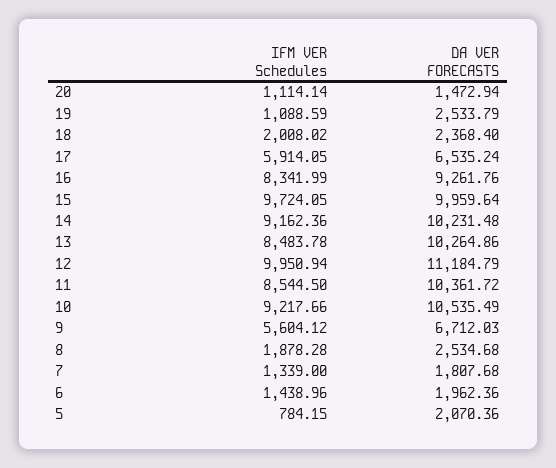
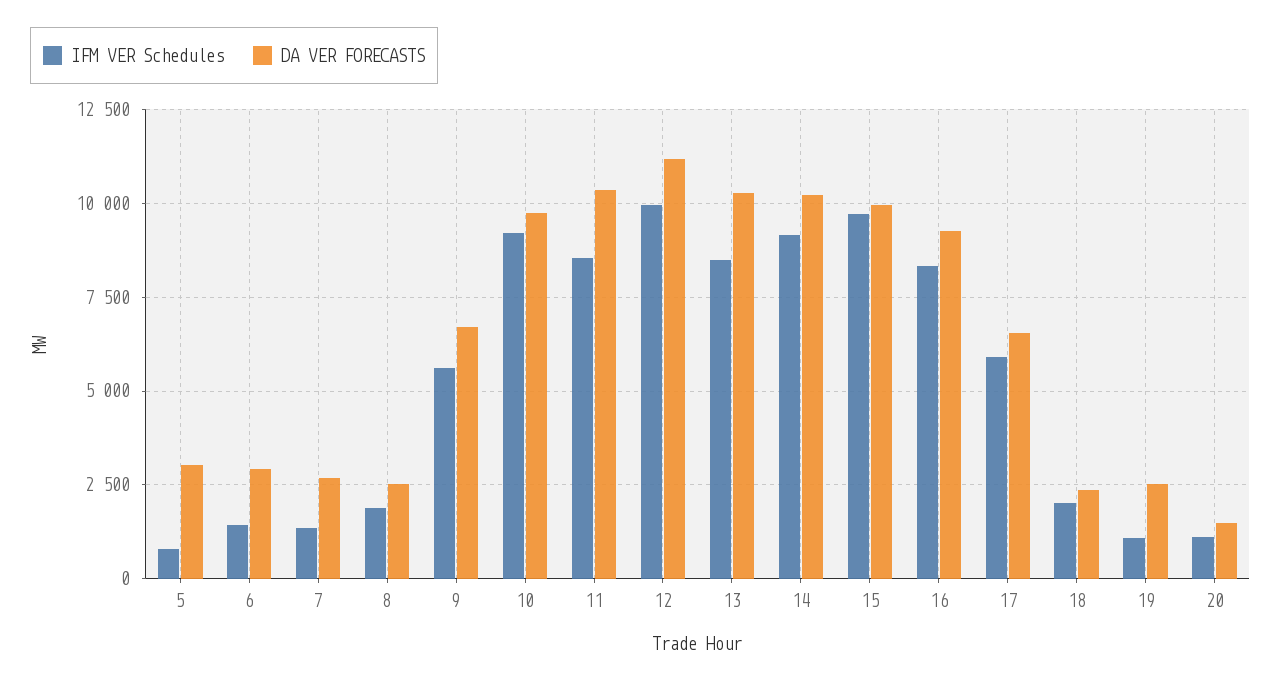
  {
    "IFM VER Schedules": {
      "20": 1114.14,
      "19": 1088.59,
      "18": 2008.02,
      "17": 5914.05,
      "16": 8341.99,
      "15": 9724.05,
      "14": 9162.36,
      "13": 8483.78,
      "12": 9950.94,
      "11": 8544.5,
      "10": 9217.66,
      "9": 5604.12,
      "8": 1878.28,
      "7": 1339,
      "6": 1438.96,
      "5": 784.15
    },
    "DA VER FORECASTS": {
      "20": 1472.94,
      "19": 2533.79,
      "18": 2368.4,
      "17": 6535.24,
      "16": 9261.76,
      "15": 9959.64,
      "14": 10231.48,
      "13": 10264.86,
      "12": 11184.79,
      "11": 10361.72,
-     "10": 10535.49,
+     "10": 9750,
      "9": 6712.03,
      "8": 2534.68,
-     "7": 1807.68,
+     "7": 2750,
-     "6": 1962.36,
+     "6": 3000,
-     "5": 2070.36
+     "5": 3000
    }
  }

